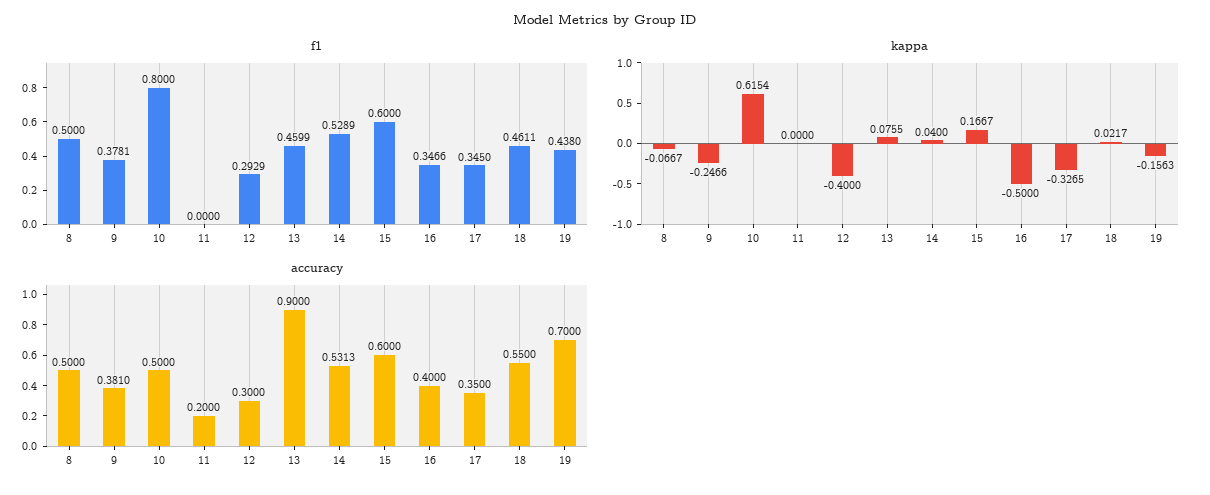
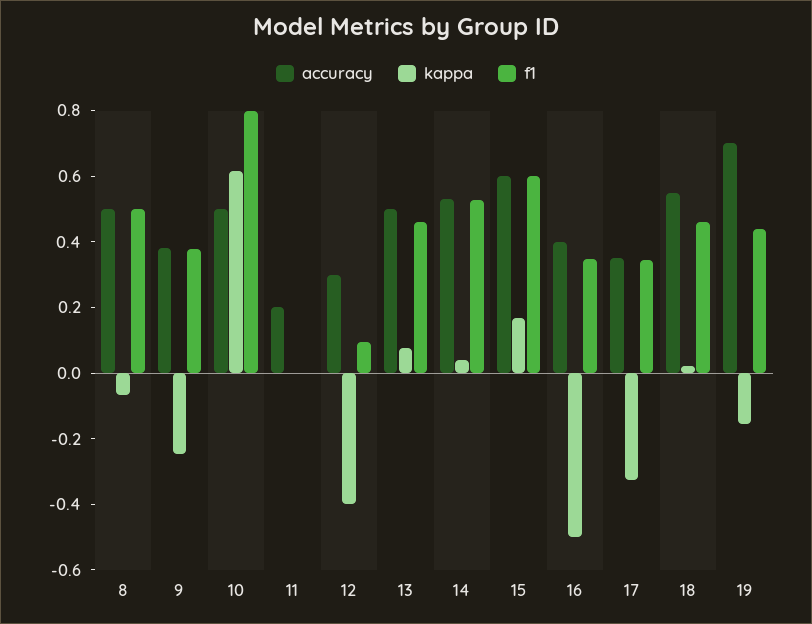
  {
    "f1": {
      "8": 0.5,
      "9": 0.3781,
      "10": 0.8,
      "11": 0,
-     "12": 0.2929,
+     "12": 0.1,
      "13": 0.4599,
      "14": 0.5289,
      "15": 0.6,
      "16": 0.3466,
      "17": 0.345,
      "18": 0.4611,
      "19": 0.438
    },
    "kappa": {
      "8": -0.0667,
      "9": -0.2466,
      "10": 0.6154,
      "11": 0,
      "12": -0.4,
      "13": 0.0755,
      "14": 0.04,
      "15": 0.1667,
      "16": -0.5,
      "17": -0.3265,
      "18": 0.0217,
      "19": -0.1563
    },
    "accuracy": {
      "8": 0.5,
      "9": 0.381,
      "10": 0.5,
      "11": 0.2,
      "12": 0.3,
-     "13": 0.9,
+     "13": 0.5,
      "14": 0.5313,
      "15": 0.6,
      "16": 0.4,
      "17": 0.35,
      "18": 0.55,
      "19": 0.7
    }
  }

